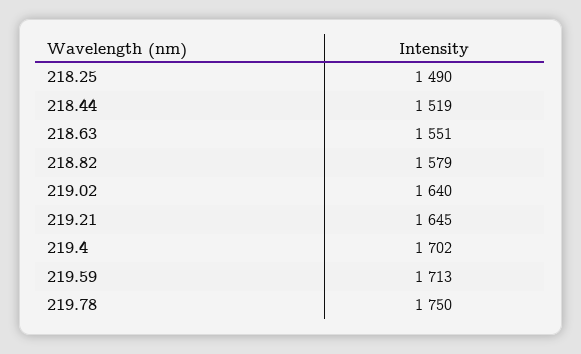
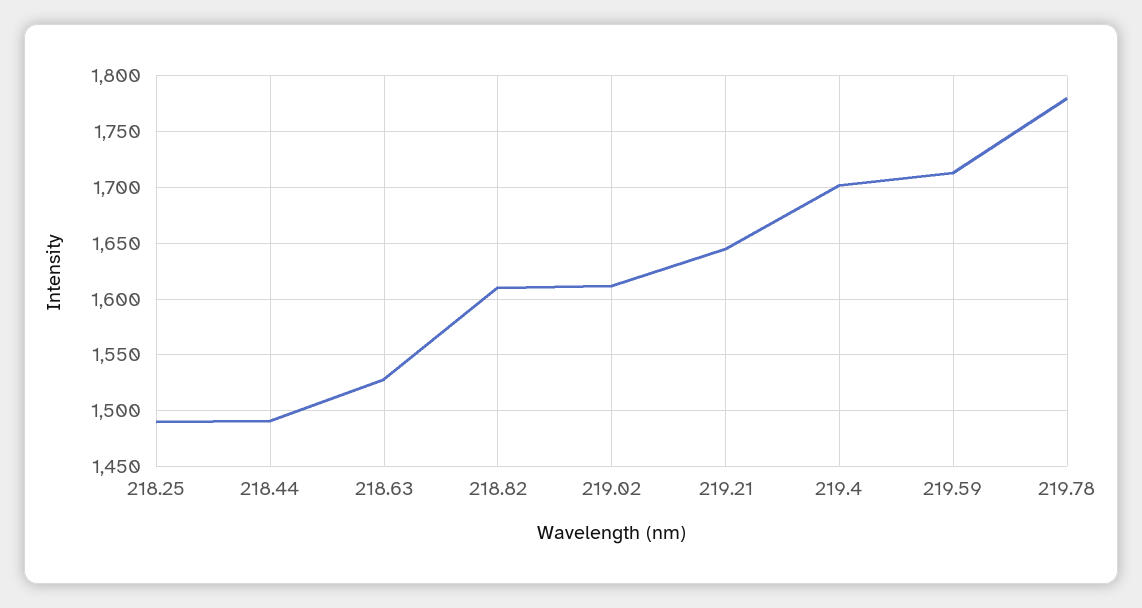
  {
    "218.25": 1490,
-   "218.44": 1519,
+   "218.44": 1490,
-   "218.63": 1551,
+   "218.63": 1530,
-   "218.82": 1579,
+   "218.82": 1610,
-   "219.02": 1640,
+   "219.02": 1610,
    "219.21": 1645,
    "219.4": 1702,
    "219.59": 1713,
-   "219.78": 1750
+   "219.78": 1780
  }

